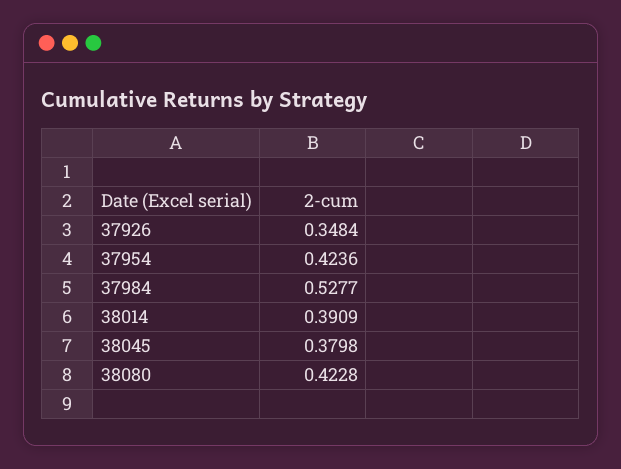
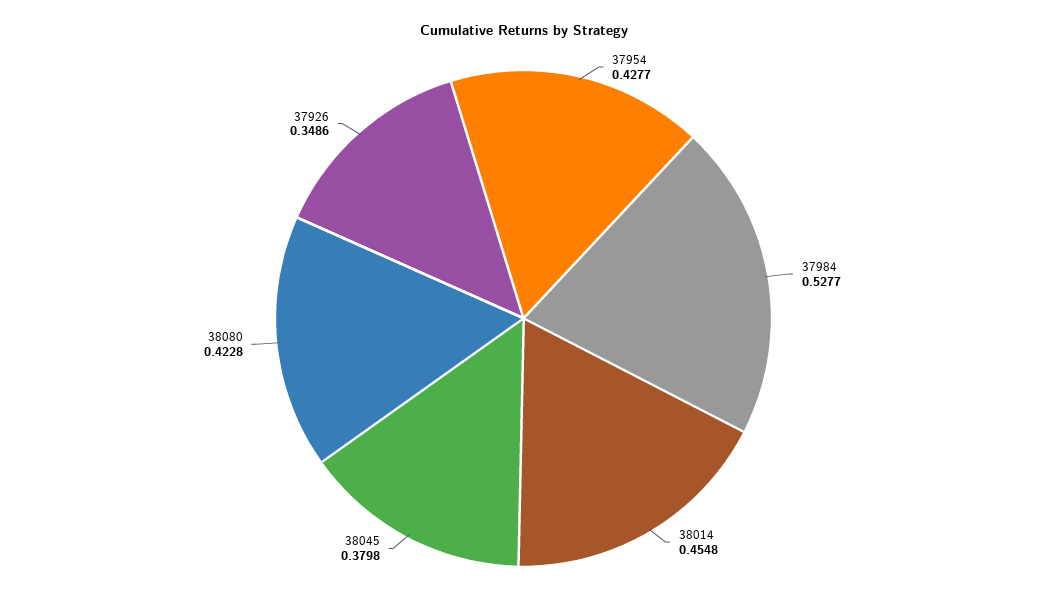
  {
-   "37926": 0.3484,
+   "37926": 0.3486,
-   "37954": 0.4236,
+   "37954": 0.4277,
    "37984": 0.5277,
-   "38014": 0.3909,
+   "38014": 0.4548,
    "38045": 0.3798,
    "38080": 0.4228
  }

